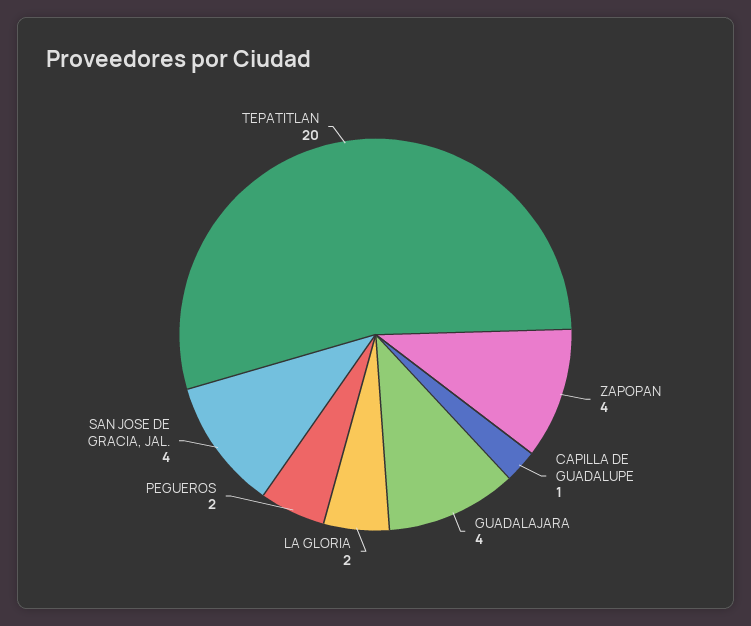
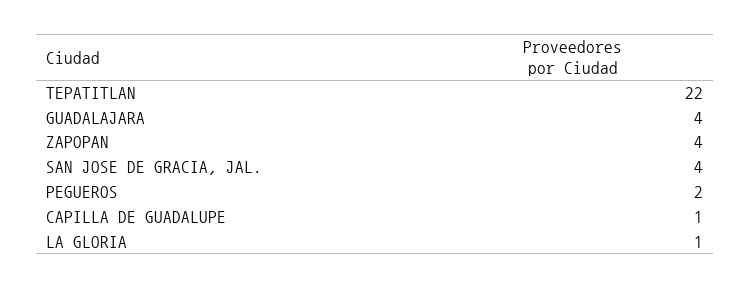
  {
    "ZAPOPAN": 4,
    "CAPILLA DE GUADALUPE": 1,
    "GUADALAJARA": 4,
-   "LA GLORIA": 2,
+   "LA GLORIA": 1,
    "PEGUEROS": 2,
    "SAN JOSE DE GRACIA, JAL.": 4,
-   "TEPATITLAN": 20
+   "TEPATITLAN": 22
  }

